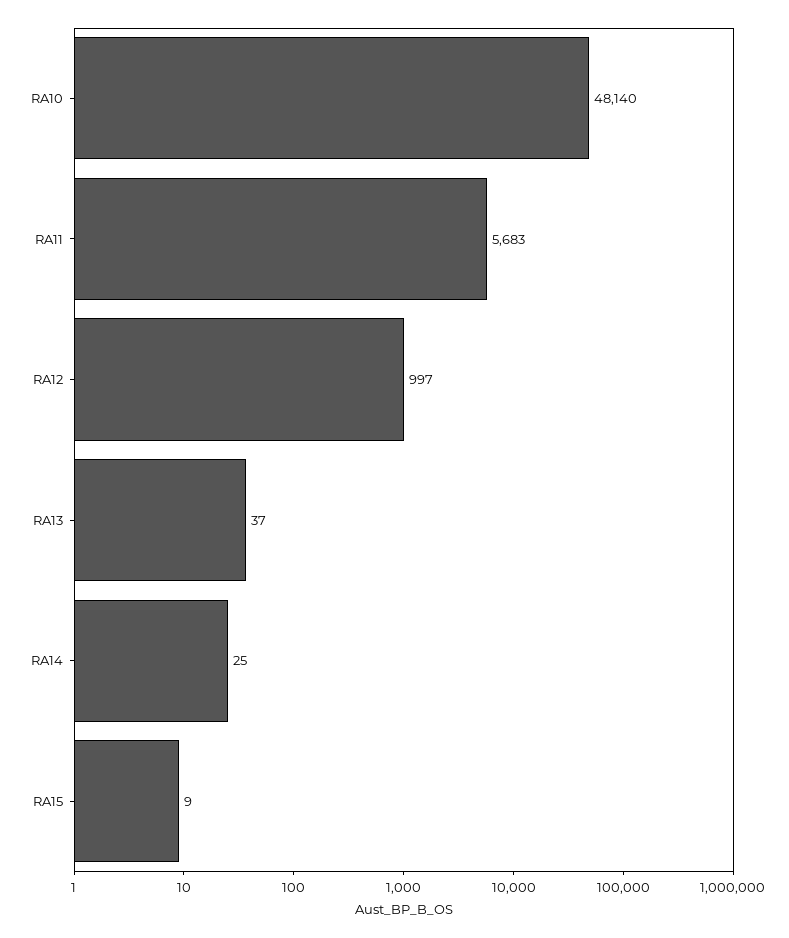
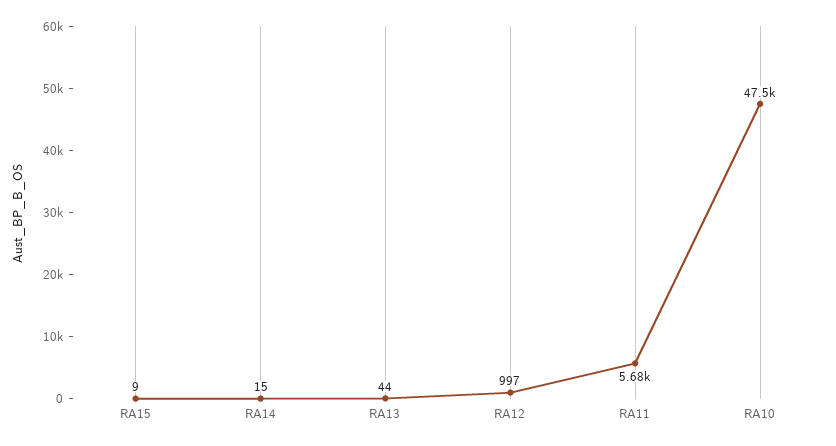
  {
-   "RA10": 48140,
+   "RA10": 47500,
    "RA11": 5683,
    "RA12": 997,
-   "RA13": 37,
+   "RA13": 44,
-   "RA14": 25,
+   "RA14": 15,
    "RA15": 9
  }

